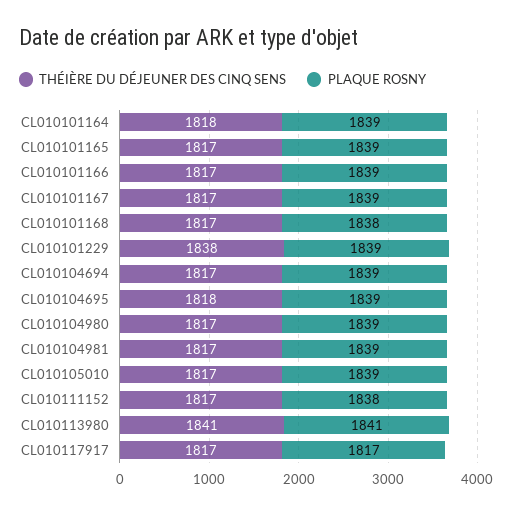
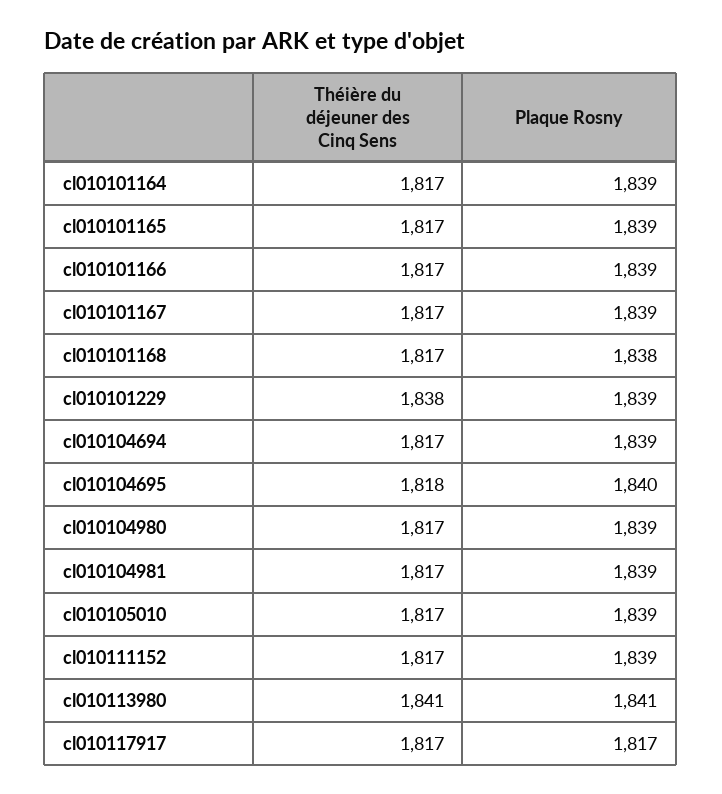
  {
    "THÉIÈRE DU DÉJEUNER DES CINQ SENS": {
-     "CL010101164": 1818,
+     "CL010101164": 1817,
      "CL010101165": 1817,
      "CL010101166": 1817,
      "CL010101167": 1817,
      "CL010101168": 1817,
      "CL010101229": 1838,
      "CL010104694": 1817,
      "CL010104695": 1818,
      "CL010104980": 1817,
      "CL010104981": 1817,
      "CL010105010": 1817,
      "CL010111152": 1817,
      "CL010113980": 1841,
      "CL010117917": 1817
    },
    "PLAQUE ROSNY": {
      "CL010101164": 1839,
      "CL010101165": 1839,
      "CL010101166": 1839,
      "CL010101167": 1839,
      "CL010101168": 1838,
      "CL010101229": 1839,
      "CL010104694": 1839,
-     "CL010104695": 1839,
+     "CL010104695": 1840,
      "CL010104980": 1839,
      "CL010104981": 1839,
      "CL010105010": 1839,
-     "CL010111152": 1838,
+     "CL010111152": 1839,
      "CL010113980": 1841,
      "CL010117917": 1817
    }
  }

